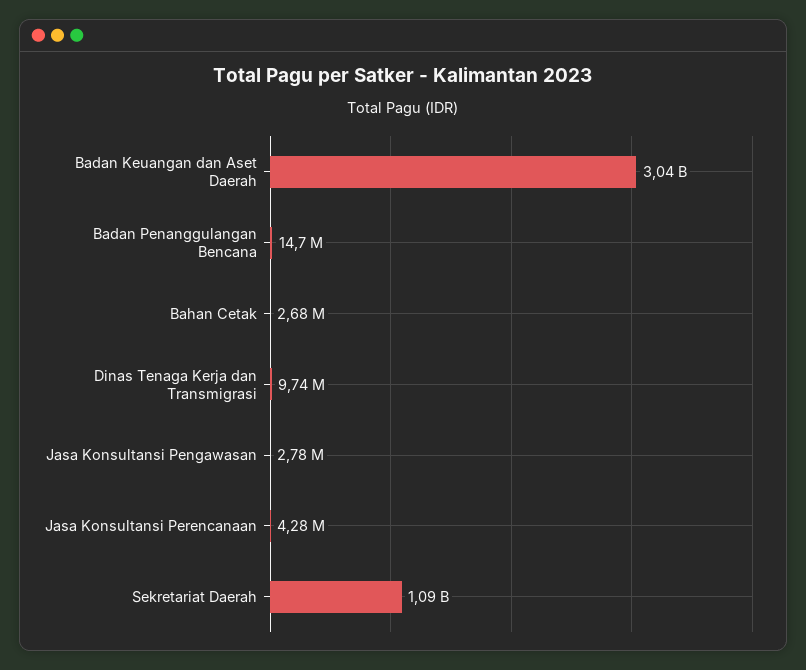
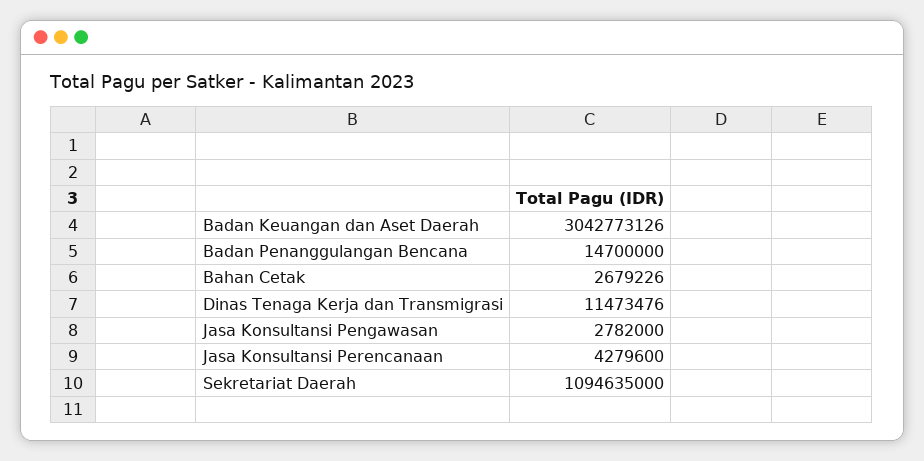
  {
    "Badan Keuangan dan Aset Daerah": 3042773126,
    "Badan Penanggulangan Bencana": 14700000,
    "Bahan Cetak": 2679226,
-   "Dinas Tenaga Kerja dan Transmigrasi": 9740000,
+   "Dinas Tenaga Kerja dan Transmigrasi": 11473476,
    "Jasa Konsultansi Pengawasan": 2782000,
    "Jasa Konsultansi Perencanaan": 4279600,
    "Sekretariat Daerah": 1094635000
  }

